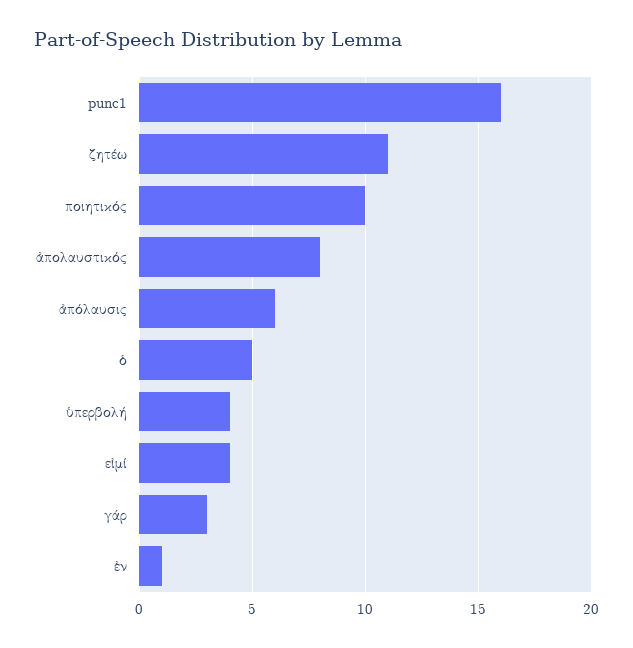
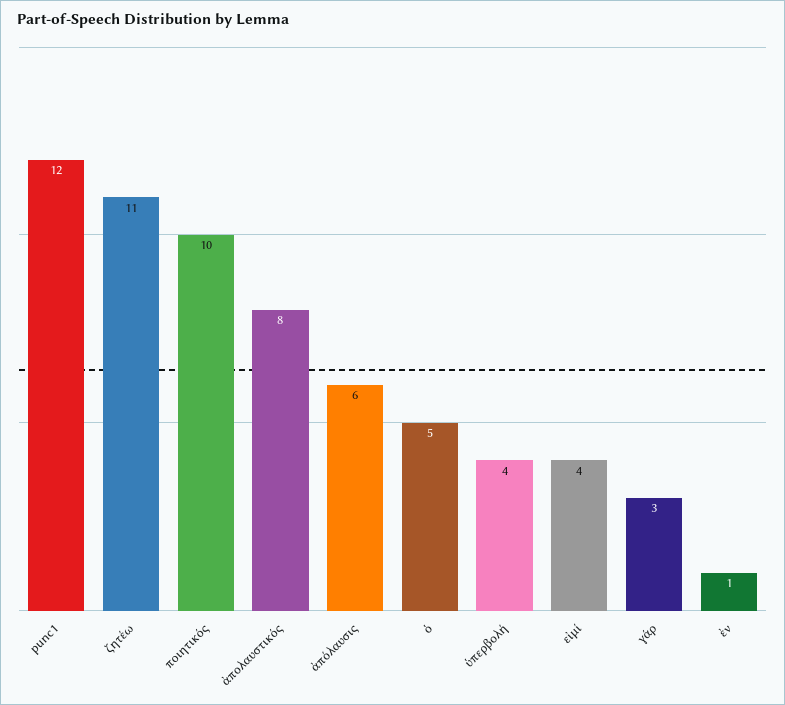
  {
-   "punc1": 16,
+   "punc1": 12,
    "ζητέω": 11,
    "ποιητικός": 10,
    "ἀπολαυστικός": 8,
    "ἀπόλαυσις": 6,
    "ὁ": 5,
    "ὑπερβολή": 4,
    "εἰμί": 4,
    "γάρ": 3,
    "ἐν": 1
  }

